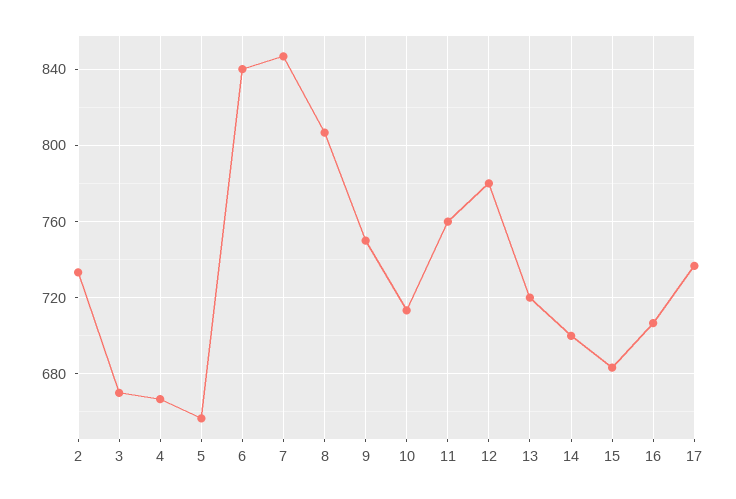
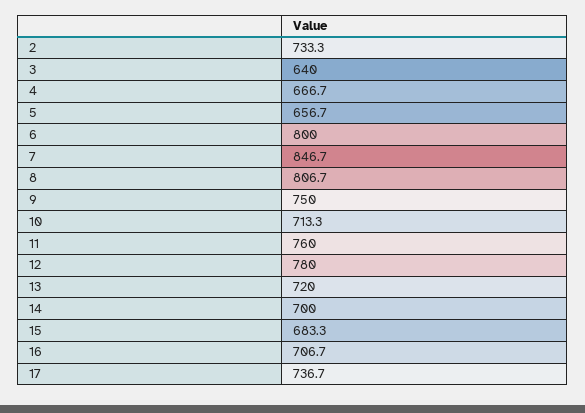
  {
    "2": 733.3,
-   "3": 670,
+   "3": 640,
    "4": 666.7,
    "5": 656.7,
-   "6": 840,
+   "6": 800,
    "7": 846.7,
    "8": 806.7,
    "9": 750,
    "10": 713.3,
    "11": 760,
    "12": 780,
    "13": 720,
    "14": 700,
    "15": 683.3,
    "16": 706.7,
    "17": 736.7
  }

